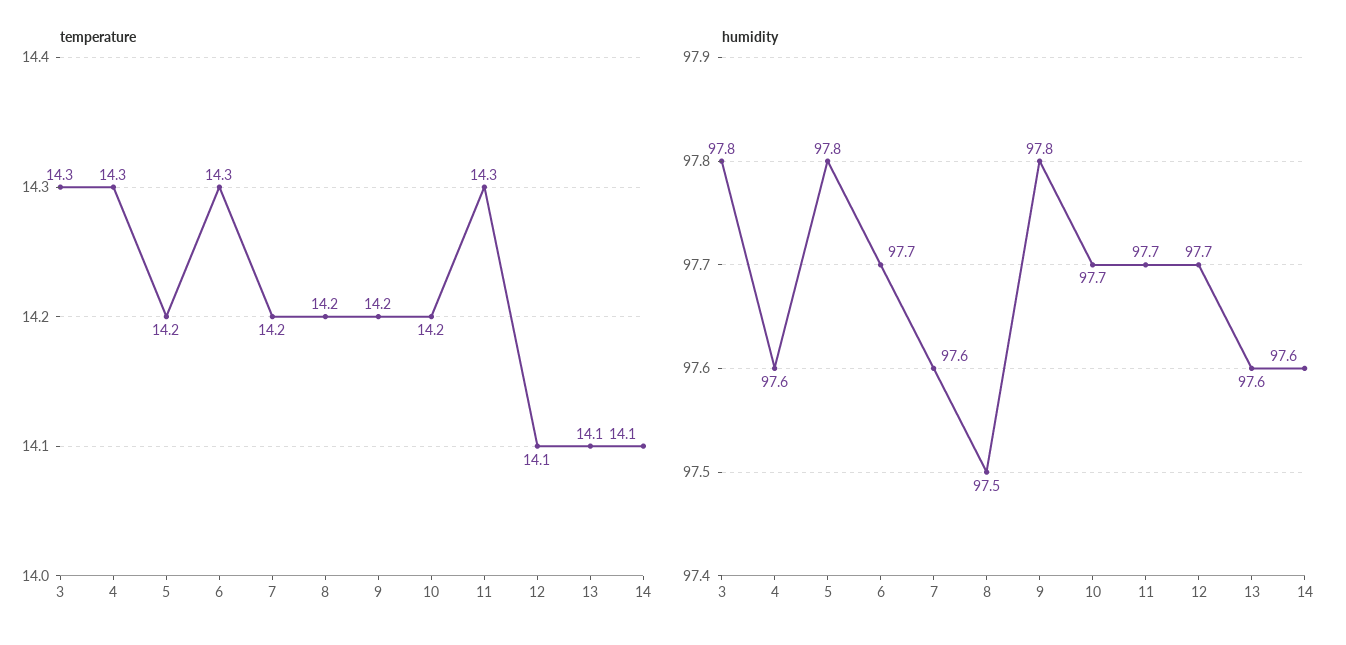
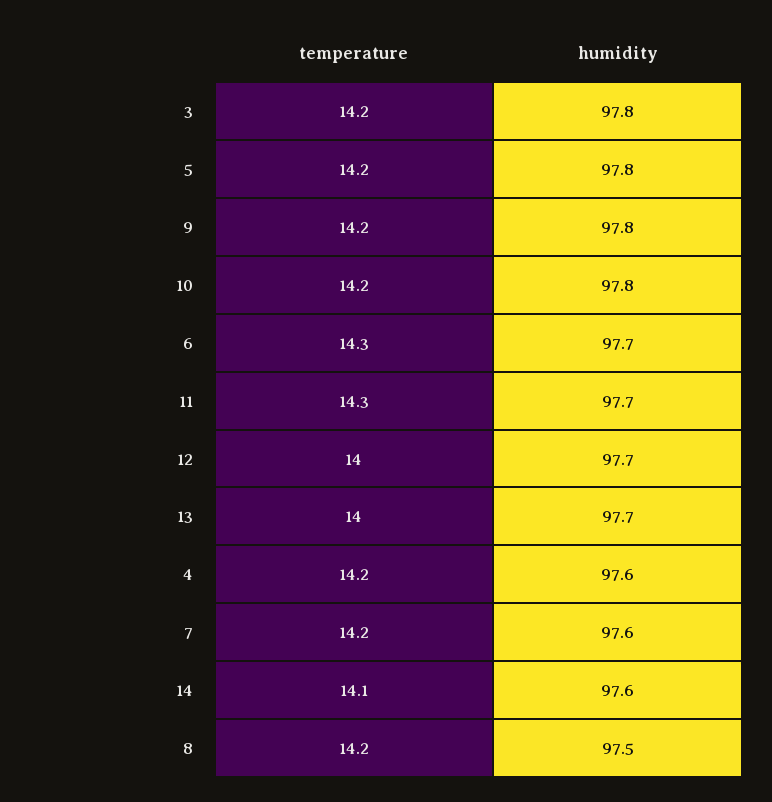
  {
    "temperature": {
-     "3": 14.3,
+     "3": 14.2,
-     "4": 14.3,
+     "4": 14.2,
      "5": 14.2,
      "6": 14.3,
      "7": 14.2,
      "8": 14.2,
      "9": 14.2,
      "10": 14.2,
      "11": 14.3,
-     "12": 14.1,
+     "12": 14,
-     "13": 14.1,
+     "13": 14,
      "14": 14.1
    },
    "humidity": {
      "3": 97.8,
      "4": 97.6,
      "5": 97.8,
      "6": 97.7,
      "7": 97.6,
      "8": 97.5,
      "9": 97.8,
-     "10": 97.7,
+     "10": 97.8,
      "11": 97.7,
      "12": 97.7,
-     "13": 97.6,
+     "13": 97.7,
      "14": 97.6
    }
  }

